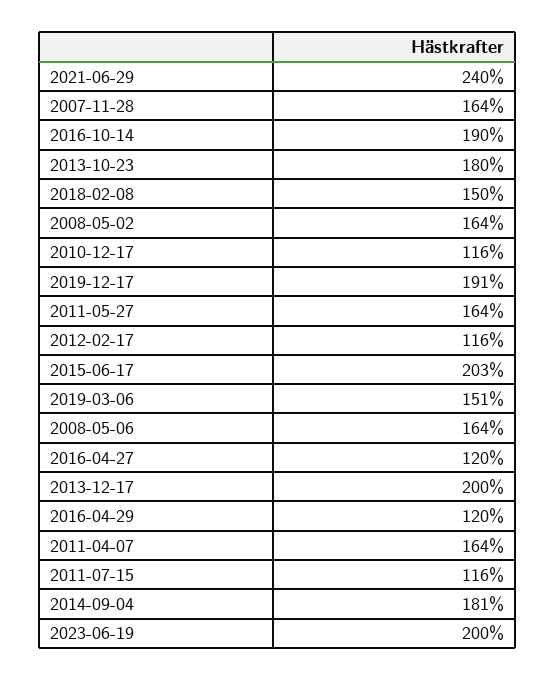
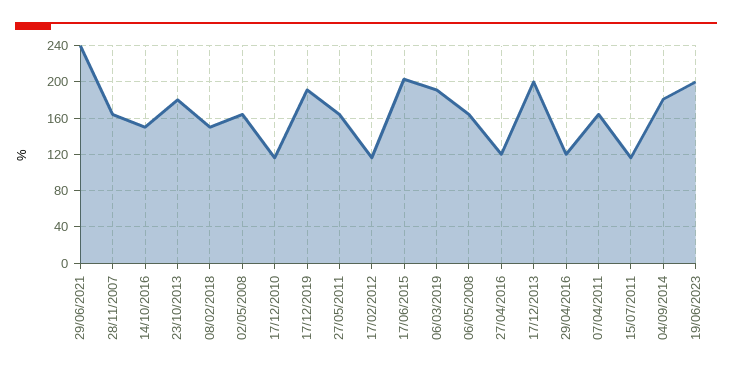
  {
    "2021-06-29": 240,
    "2007-11-28": 164,
-   "2016-10-14": 190,
+   "2016-10-14": 150,
    "2013-10-23": 180,
    "2018-02-08": 150,
    "2008-05-02": 164,
    "2010-12-17": 116,
    "2019-12-17": 191,
    "2011-05-27": 164,
    "2012-02-17": 116,
    "2015-06-17": 203,
-   "2019-03-06": 151,
+   "2019-03-06": 190,
    "2008-05-06": 164,
    "2016-04-27": 120,
    "2013-12-17": 200,
    "2016-04-29": 120,
    "2011-04-07": 164,
    "2011-07-15": 116,
    "2014-09-04": 181,
    "2023-06-19": 200
  }

